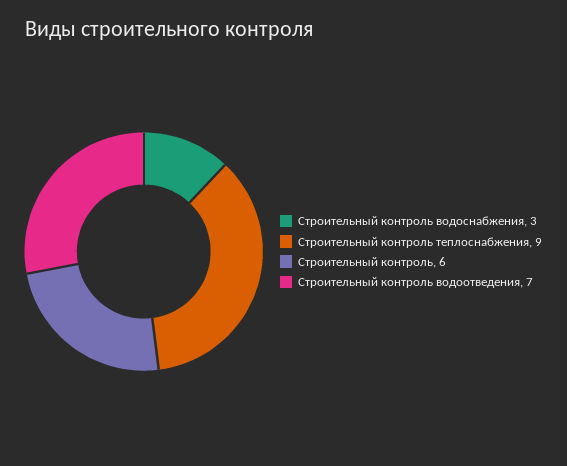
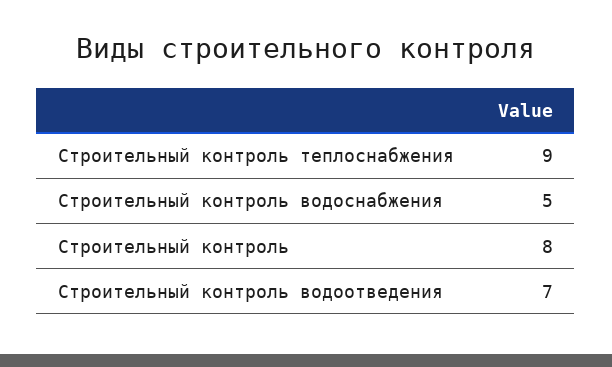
  {
-   "Строительный контроль водоснабжения": 3,
+   "Строительный контроль водоснабжения": 5,
    "Строительный контроль теплоснабжения": 9,
-   "Строительный контроль": 6,
+   "Строительный контроль": 8,
    "Строительный контроль водоотведения": 7
  }

